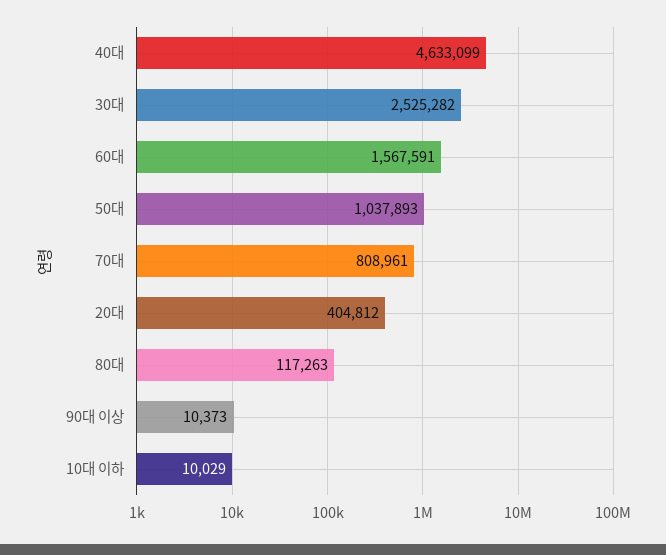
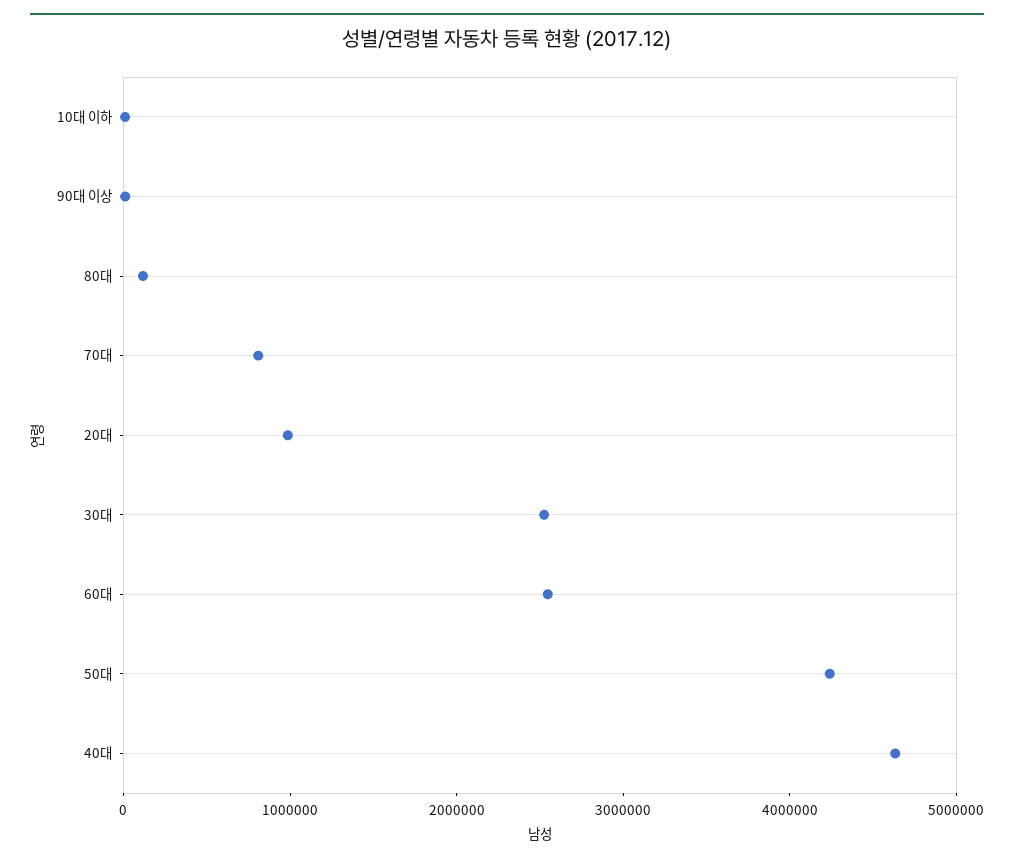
  {
    "40대": 4633099,
    "30대": 2525282,
-   "60대": 1567591,
+   "60대": 2600000,
-   "50대": 1037893,
+   "50대": 4200000,
    "70대": 808961,
-   "20대": 404812,
+   "20대": 1000000,
    "80대": 117263,
    "90대 이상": 10373,
    "10대 이하": 10029
  }

